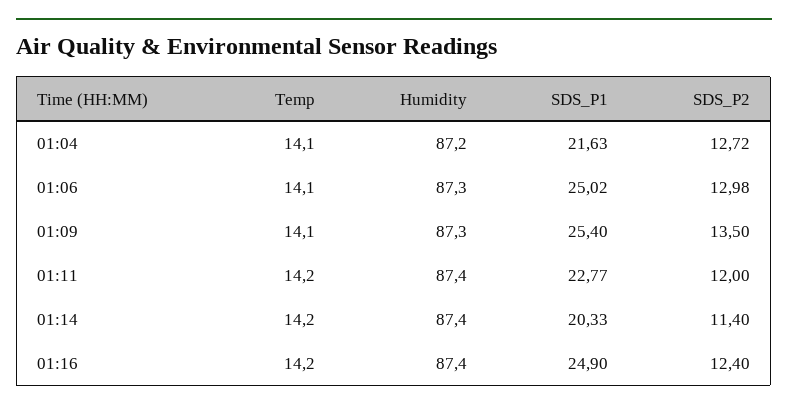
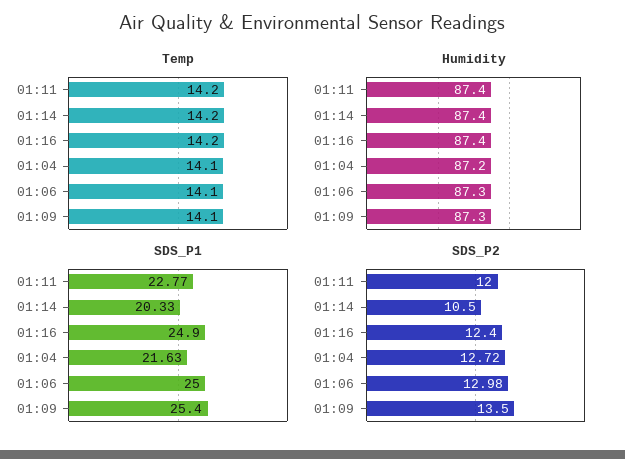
  {
    "Temp": {
      "01:04": 14.1,
      "01:06": 14.1,
      "01:09": 14.1,
      "01:11": 14.2,
      "01:14": 14.2,
      "01:16": 14.2
    },
    "Humidity": {
      "01:04": 87.2,
      "01:06": 87.3,
      "01:09": 87.3,
      "01:11": 87.4,
      "01:14": 87.4,
      "01:16": 87.4
    },
    "SDS_P1": {
      "01:04": 21.63,
-     "01:06": 25.02,
+     "01:06": 25,
      "01:09": 25.4,
      "01:11": 22.77,
      "01:14": 20.33,
      "01:16": 24.9
    },
    "SDS_P2": {
      "01:04": 12.72,
      "01:06": 12.98,
      "01:09": 13.5,
      "01:11": 12,
-     "01:14": 11.4,
+     "01:14": 10.5,
      "01:16": 12.4
    }
  }

